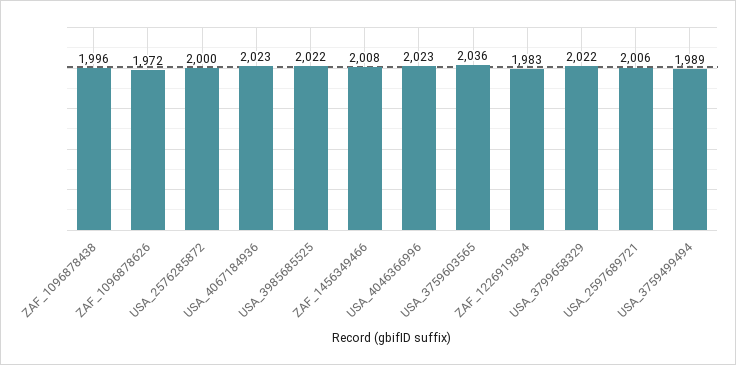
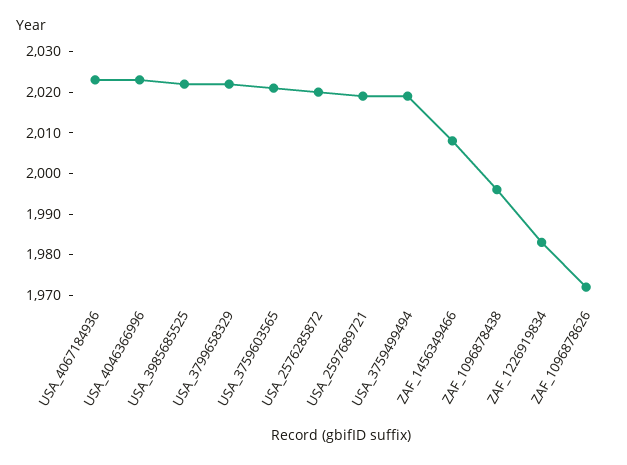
  {
    "ZAF_1096878438": 1996,
    "ZAF_1096878626": 1972,
-   "USA_2576285872": 2000,
+   "USA_2576285872": 2020,
    "USA_4067184936": 2023,
    "USA_3985685525": 2022,
    "ZAF_1456349466": 2008,
    "USA_4046366996": 2023,
-   "USA_3759603565": 2036,
+   "USA_3759603565": 2020,
    "ZAF_1226919834": 1983,
    "USA_3799658329": 2022,
-   "USA_2597689721": 2006,
+   "USA_2597689721": 2020,
-   "USA_3759499494": 1989
+   "USA_3759499494": 2020
  }

